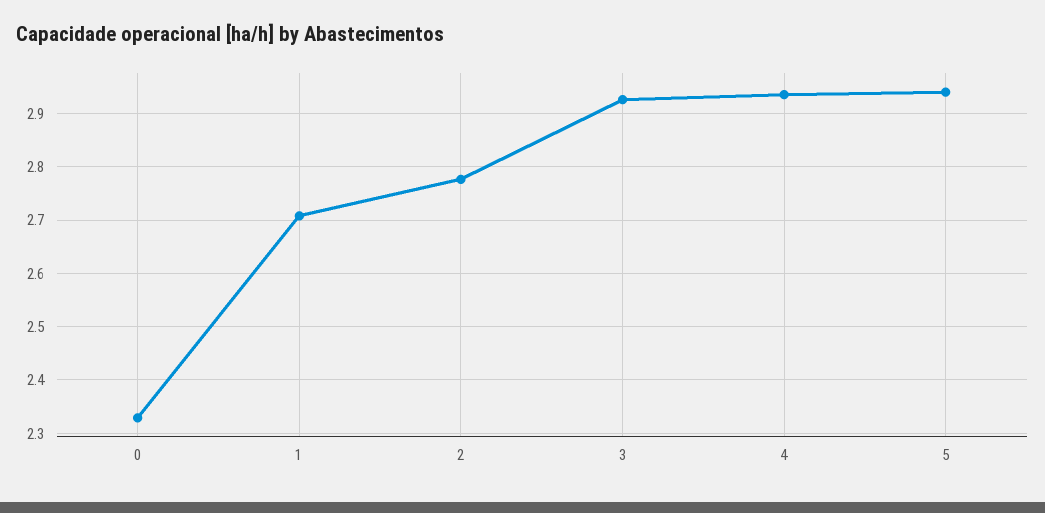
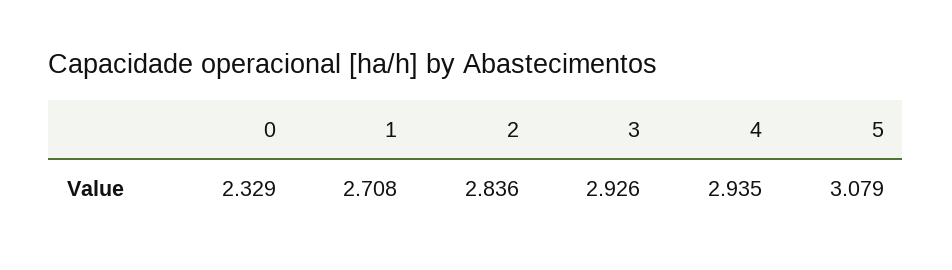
  {
    "0": 2.329,
    "1": 2.708,
-   "2": 2.78,
+   "2": 2.836,
    "3": 2.926,
    "4": 2.935,
-   "5": 2.94
+   "5": 3.079
  }

